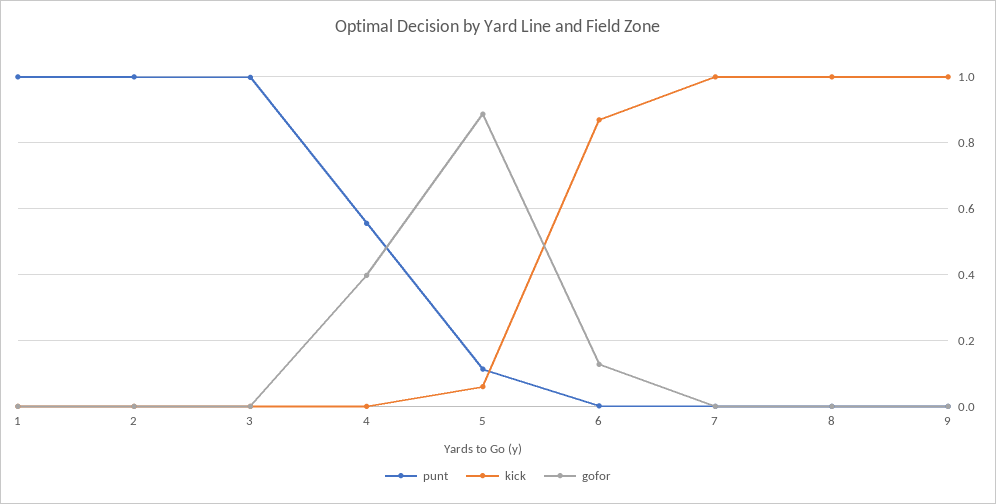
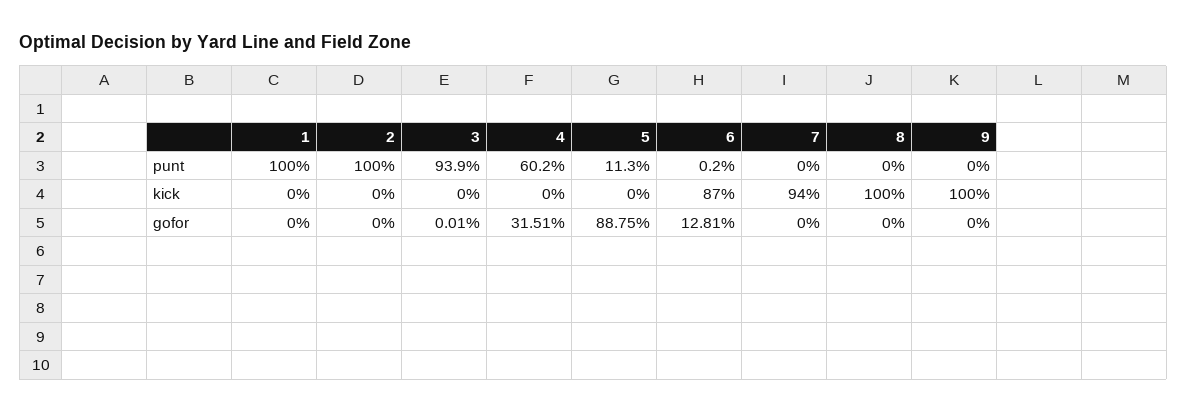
  {
    "punt": {
      "1": 1,
      "2": 1,
-     "3": 1,
+     "3": 0.939,
-     "4": 0.56,
+     "4": 0.602,
      "5": 0.113,
      "6": 0.002,
      "7": 0,
      "8": 0,
      "9": 0
    },
    "kick": {
      "1": 0,
      "2": 0,
      "3": 0,
      "4": 0,
-     "5": 0.06,
+     "5": 0,
      "6": 0.87,
-     "7": 1,
+     "7": 0.94,
      "8": 1,
      "9": 1
    },
    "gofor": {
      "1": 0,
      "2": 0,
      "3": 0.0001,
-     "4": 0.4,
+     "4": 0.3151,
      "5": 0.8875,
      "6": 0.1281,
      "7": 0,
      "8": 0,
      "9": 0
    }
  }

